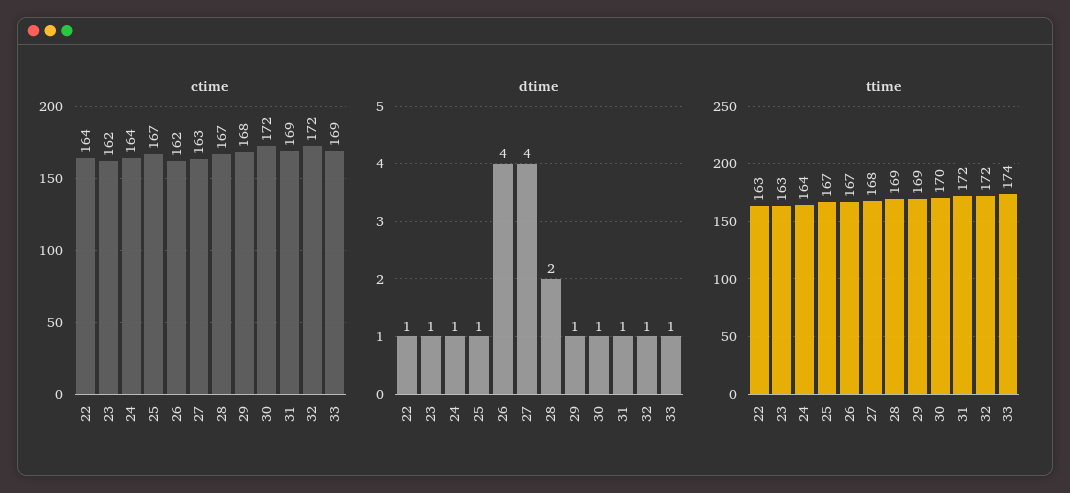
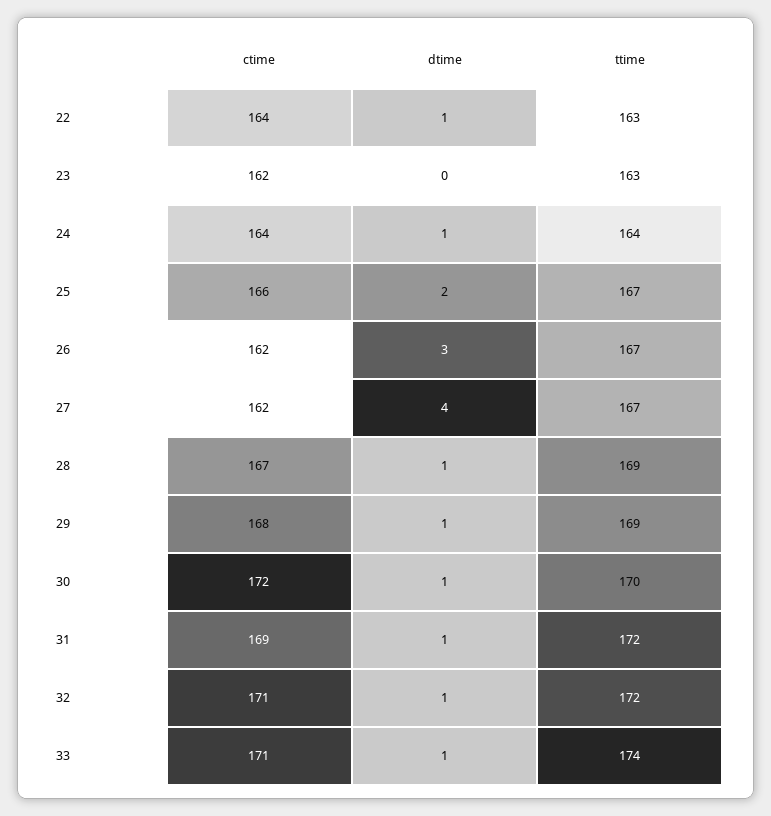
  {
    "ctime": {
      "22": 164,
      "23": 162,
      "24": 164,
-     "25": 167,
+     "25": 166,
      "26": 162,
-     "27": 163,
+     "27": 162,
      "28": 167,
      "29": 168,
      "30": 172,
      "31": 169,
-     "32": 172,
+     "32": 171,
-     "33": 169
+     "33": 171
    },
    "dtime": {
      "22": 1,
-     "23": 1,
+     "23": 0,
      "24": 1,
-     "25": 1,
+     "25": 2,
-     "26": 4,
+     "26": 3,
      "27": 4,
-     "28": 2,
+     "28": 1,
      "29": 1,
      "30": 1,
      "31": 1,
      "32": 1,
      "33": 1
    },
    "ttime": {
      "22": 163,
      "23": 163,
      "24": 164,
      "25": 167,
      "26": 167,
-     "27": 168,
+     "27": 167,
      "28": 169,
      "29": 169,
      "30": 170,
      "31": 172,
      "32": 172,
      "33": 174
    }
  }

